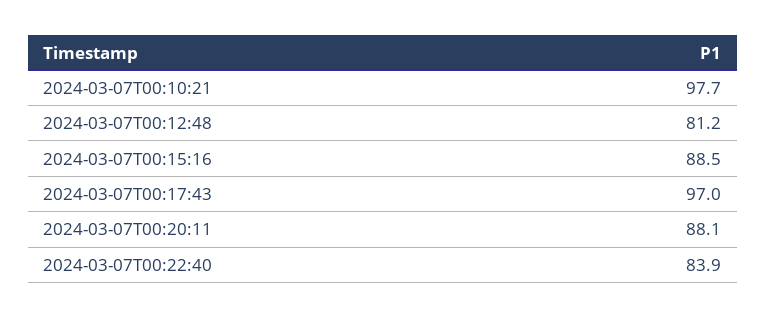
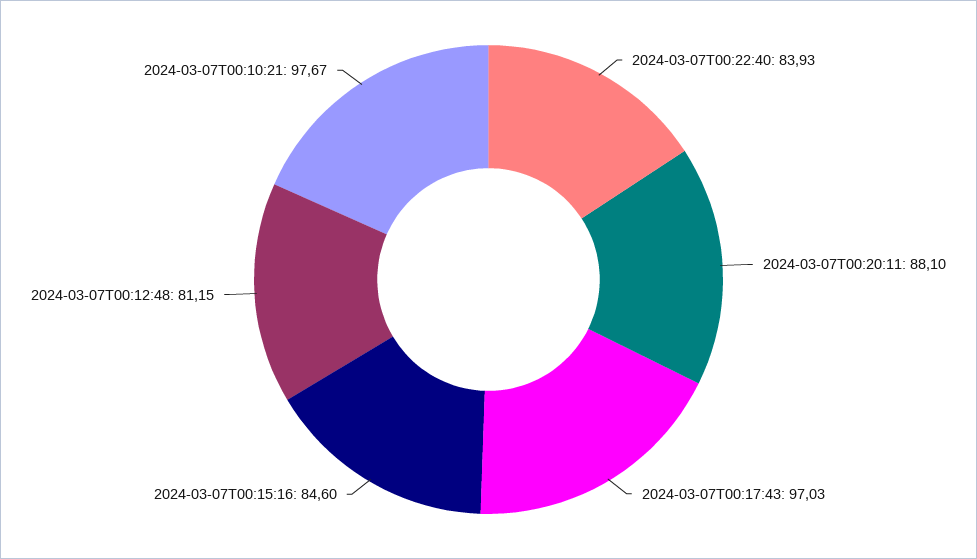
  {
    "2024-03-07T00:10:21": 97.67,
    "2024-03-07T00:12:48": 81.15,
-   "2024-03-07T00:15:16": 88.5,
+   "2024-03-07T00:15:16": 84.6,
    "2024-03-07T00:17:43": 97.03,
    "2024-03-07T00:20:11": 88.1,
    "2024-03-07T00:22:40": 83.93
  }

